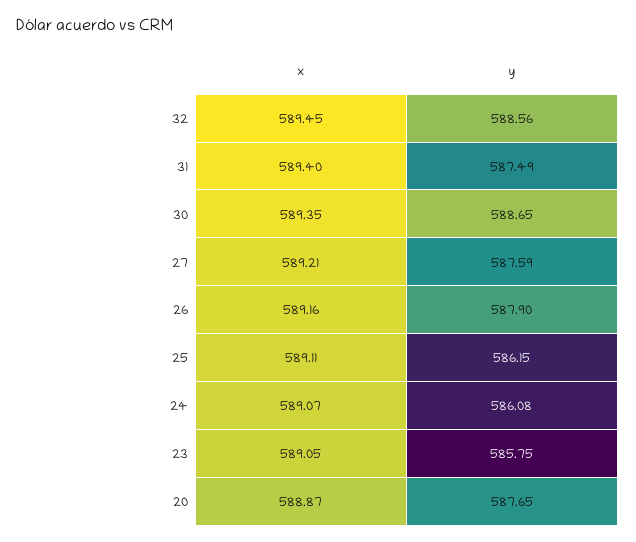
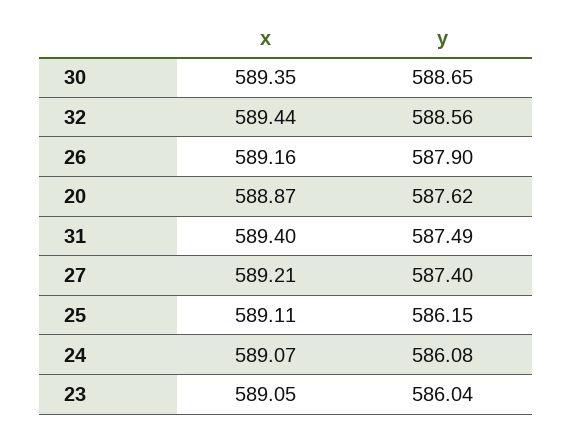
  {
    "x": {
-     "32": 589.45,
+     "32": 589.44,
      "31": 589.4,
      "30": 589.35,
      "27": 589.21,
      "26": 589.16,
      "25": 589.11,
      "24": 589.07,
      "23": 589.05,
      "20": 588.87
    },
    "y": {
      "32": 588.56,
      "31": 587.49,
      "30": 588.65,
-     "27": 587.59,
+     "27": 587.4,
      "26": 587.9,
      "25": 586.15,
      "24": 586.08,
-     "23": 585.75,
+     "23": 586.04,
-     "20": 587.65
+     "20": 587.62
    }
  }

